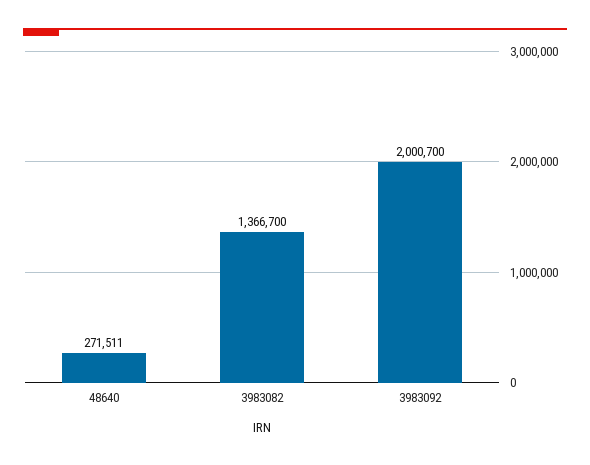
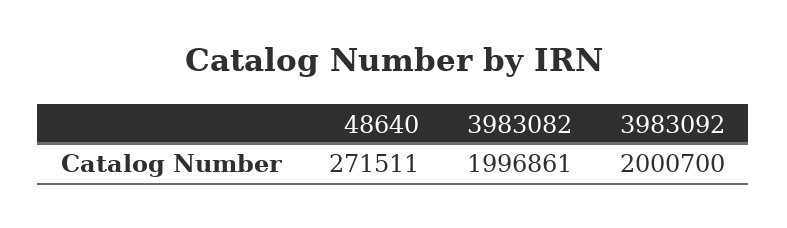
  {
    "48640": 271511,
-   "3983082": 1366700,
+   "3983082": 1996861,
    "3983092": 2000700
  }

